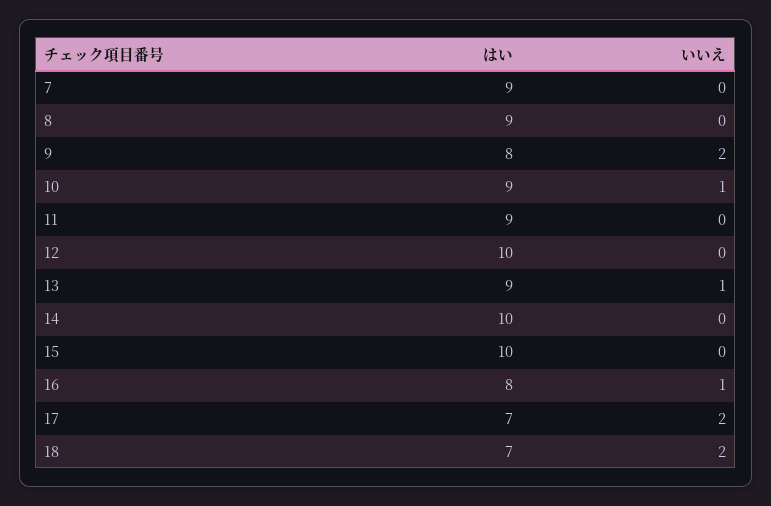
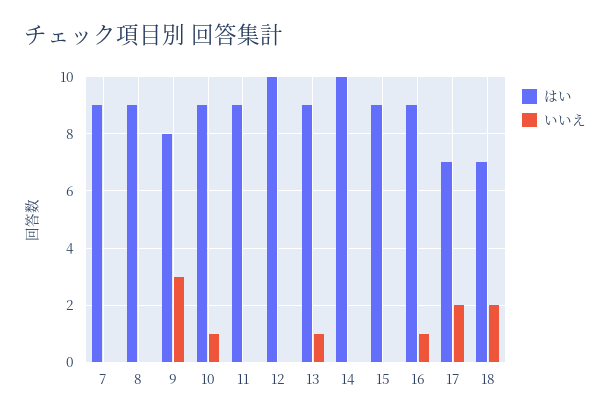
  {
    "はい": {
      "7": 9,
      "8": 9,
      "9": 8,
      "10": 9,
      "11": 9,
      "12": 10,
      "13": 9,
      "14": 10,
-     "15": 10,
+     "15": 9,
-     "16": 8,
+     "16": 9,
      "17": 7,
      "18": 7
    },
    "いいえ": {
      "7": 0,
      "8": 0,
-     "9": 2,
+     "9": 3,
      "10": 1,
      "11": 0,
      "12": 0,
      "13": 1,
      "14": 0,
      "15": 0,
      "16": 1,
      "17": 2,
      "18": 2
    }
  }

